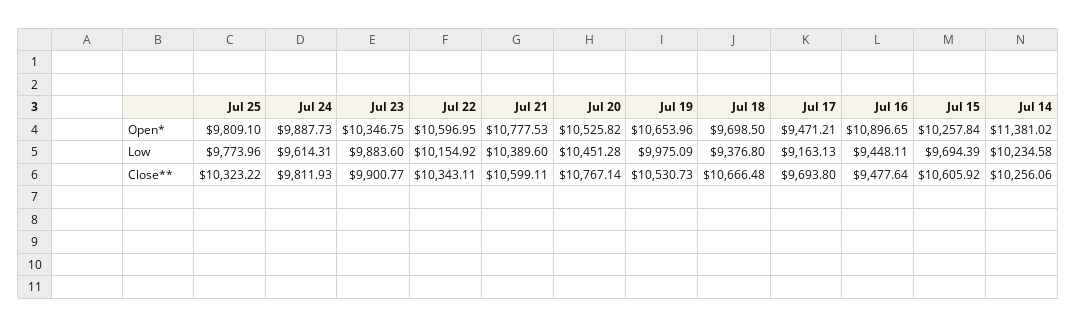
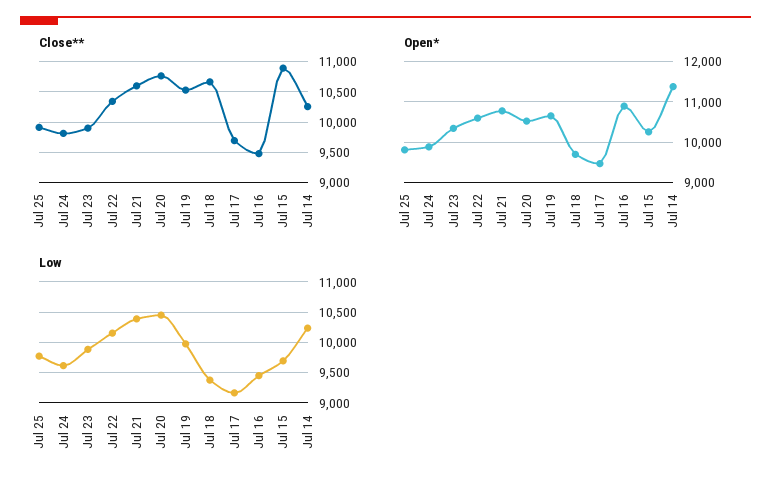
  {
    "Open*": {
      "Jul 25": 9809.1,
      "Jul 24": 9887.73,
      "Jul 23": 10346.75,
      "Jul 22": 10596.95,
      "Jul 21": 10777.53,
      "Jul 20": 10525.82,
      "Jul 19": 10653.96,
      "Jul 18": 9698.5,
      "Jul 17": 9471.21,
      "Jul 16": 10896.65,
      "Jul 15": 10257.84,
      "Jul 14": 11381.02
    },
    "Low": {
      "Jul 25": 9773.96,
      "Jul 24": 9614.31,
      "Jul 23": 9883.6,
      "Jul 22": 10154.92,
      "Jul 21": 10389.6,
      "Jul 20": 10451.28,
      "Jul 19": 9975.09,
      "Jul 18": 9376.8,
      "Jul 17": 9163.13,
      "Jul 16": 9448.11,
      "Jul 15": 9694.39,
      "Jul 14": 10234.58
    },
    "Close**": {
-     "Jul 25": 10323.22,
+     "Jul 25": 9900,
      "Jul 24": 9811.93,
      "Jul 23": 9900.77,
      "Jul 22": 10343.11,
      "Jul 21": 10599.11,
      "Jul 20": 10767.14,
      "Jul 19": 10530.73,
      "Jul 18": 10666.48,
      "Jul 17": 9693.8,
      "Jul 16": 9477.64,
-     "Jul 15": 10605.92,
+     "Jul 15": 10900,
      "Jul 14": 10256.06
    }
  }

